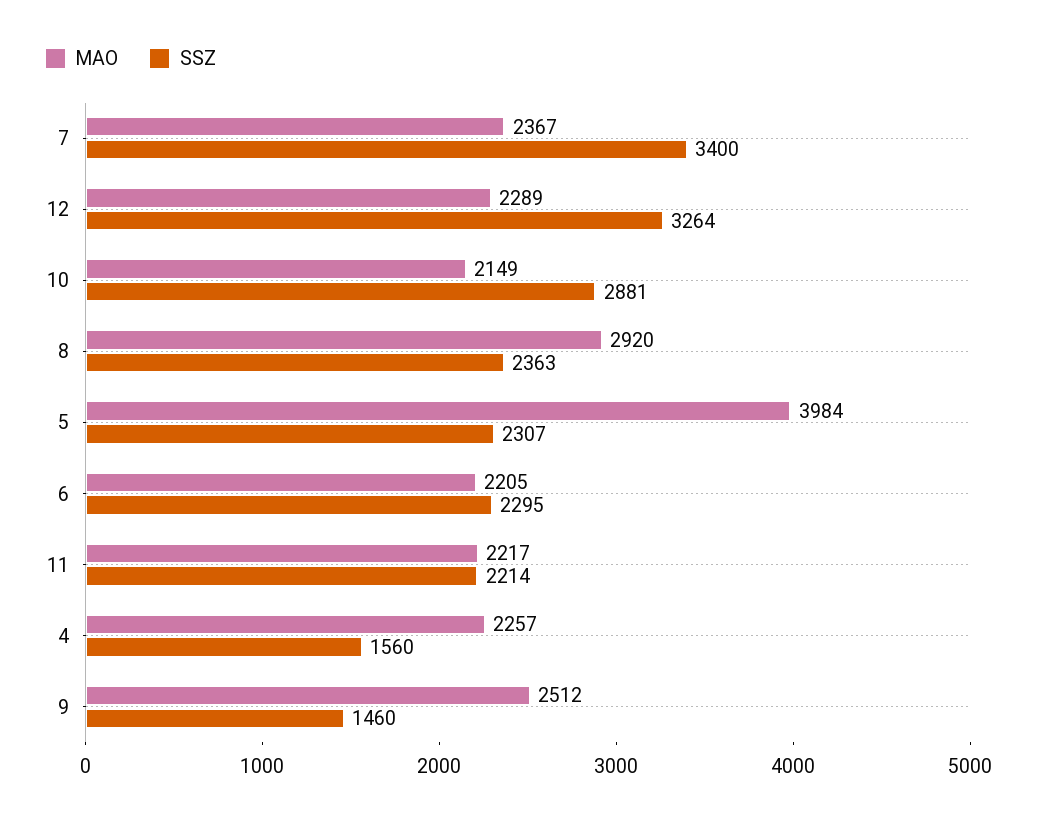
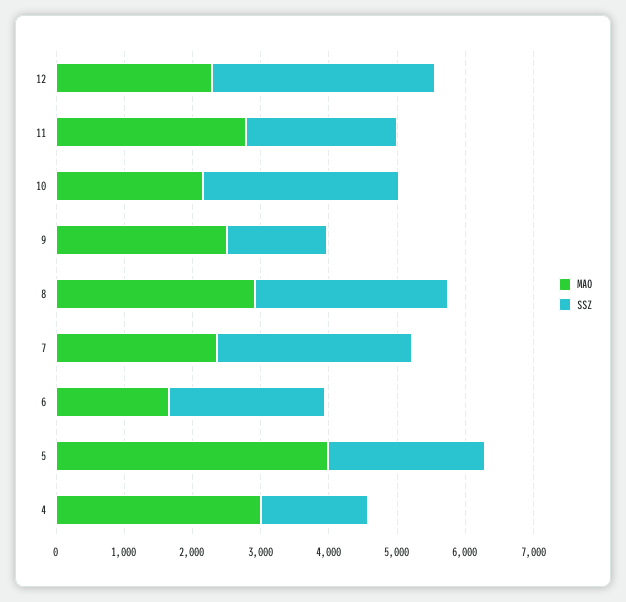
  {
    "MAO": {
      "7": 2367,
      "12": 2289,
      "10": 2149,
      "8": 2920,
      "5": 3984,
-     "6": 2205,
+     "6": 1600,
-     "11": 2217,
+     "11": 2800,
-     "4": 2257,
+     "4": 3000,
      "9": 2512
    },
    "SSZ": {
-     "7": 3400,
+     "7": 2800,
      "12": 3264,
      "10": 2881,
-     "8": 2363,
+     "8": 2800,
      "5": 2307,
      "6": 2295,
      "11": 2214,
      "4": 1560,
      "9": 1460
    }
  }

